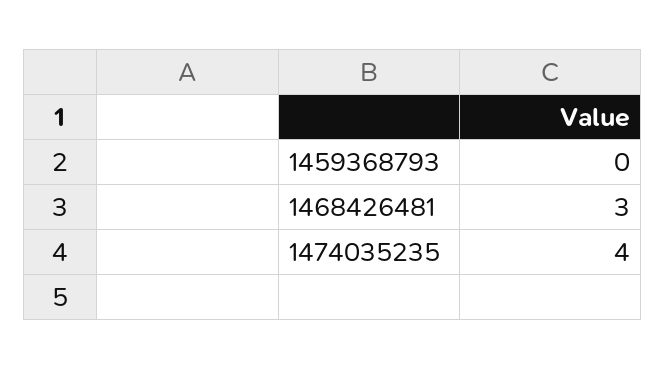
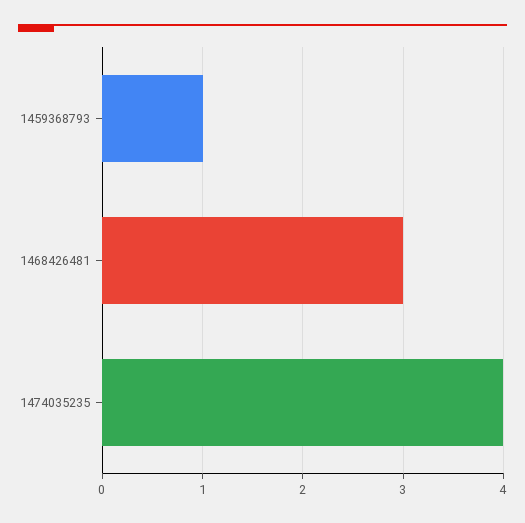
  {
-   "1459368793": 0,
+   "1459368793": 1,
    "1468426481": 3,
    "1474035235": 4
  }

